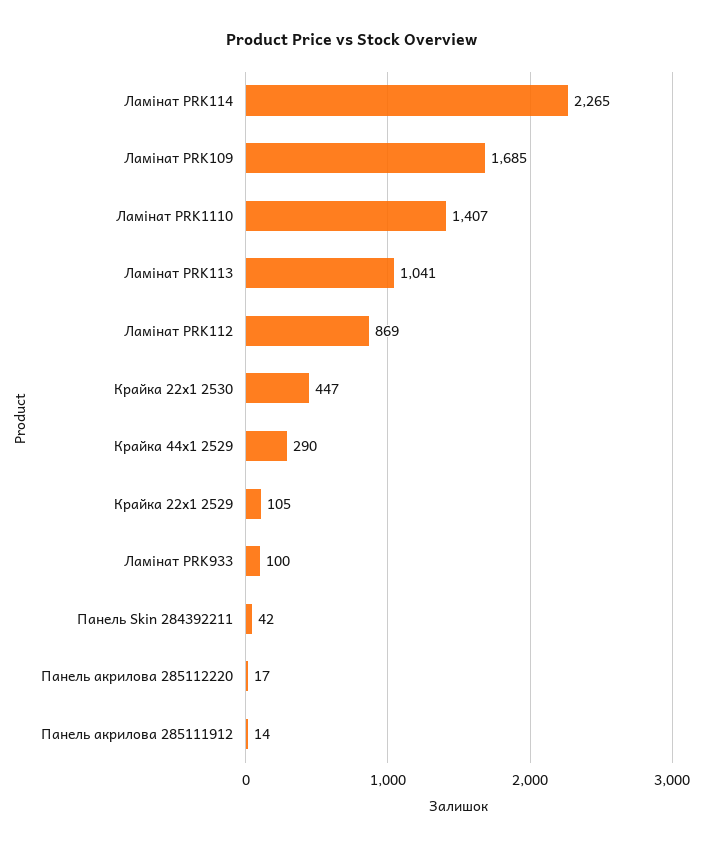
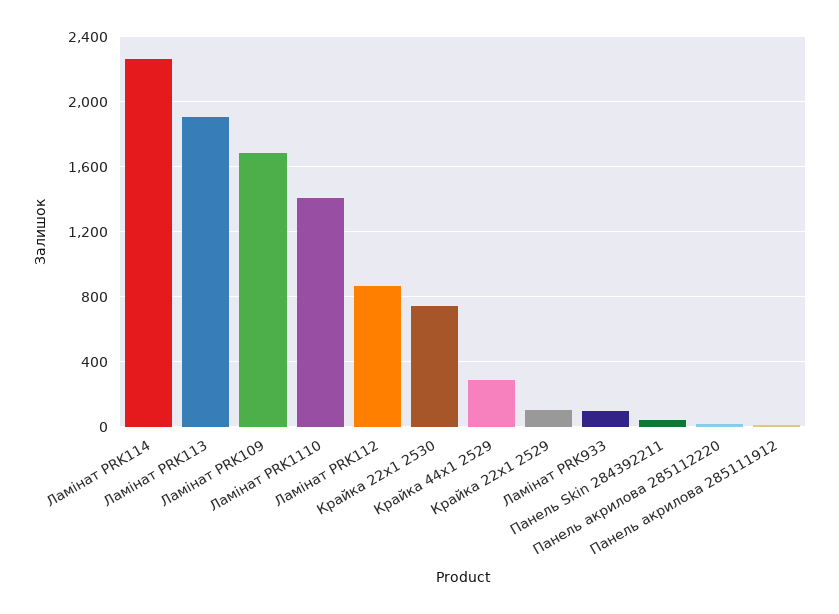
  {
    "Ламінат PRK114": 2265,
    "Ламінат PRK109": 1685,
    "Ламінат PRK1110": 1407,
-   "Ламінат PRK113": 1041,
+   "Ламінат PRK113": 1900,
    "Ламінат PRK112": 869,
-   "Крайка 22x1 2530": 447,
+   "Крайка 22x1 2530": 750,
    "Крайка 44x1 2529": 290,
    "Крайка 22x1 2529": 105,
    "Ламінат PRK933": 100,
    "Панель Skin 284392211": 42,
    "Панель акрилова 285112220": 17,
    "Панель акрилова 285111912": 14
  }

